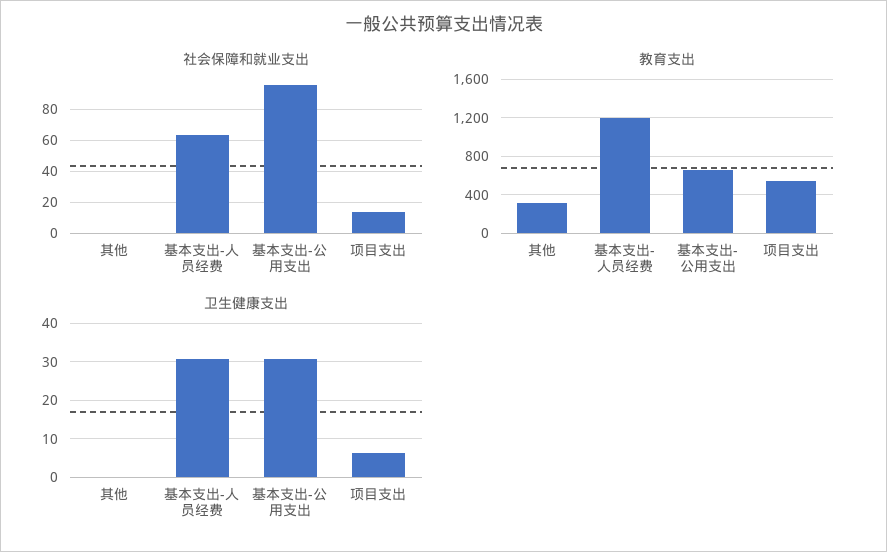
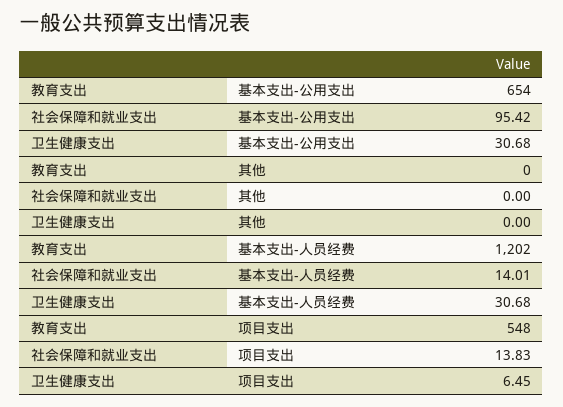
  {
    "社会保障和就业支出": {
      "其他": 0,
-     "基本支出-人员经费": 65,
+     "基本支出-人员经费": 14.01,
      "基本支出-公用支出": 95.42,
      "项目支出": 13.83
    },
    "教育支出": {
-     "其他": 300,
+     "其他": 0,
      "基本支出-人员经费": 1202,
      "基本支出-公用支出": 654,
      "项目支出": 548
    },
    "卫生健康支出": {
      "其他": 0,
      "基本支出-人员经费": 30.68,
      "基本支出-公用支出": 30.68,
      "项目支出": 6.45
    }
  }

